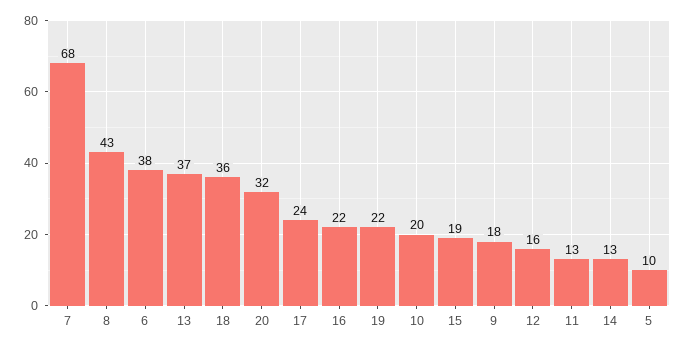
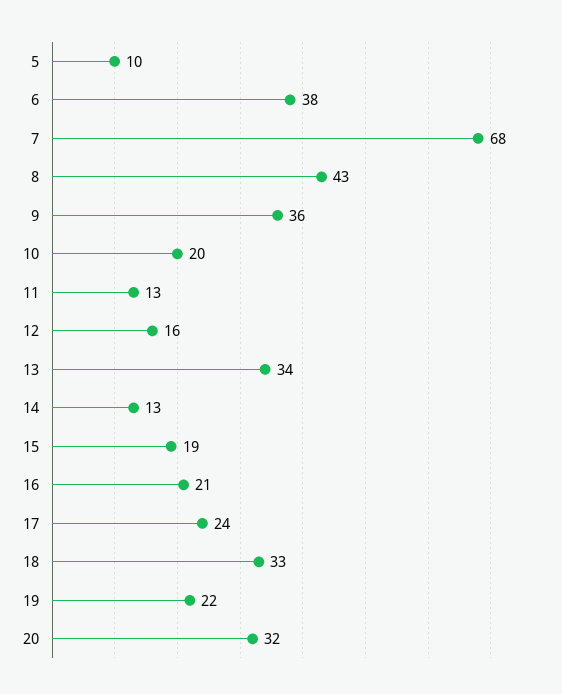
  {
    "7": 68,
    "8": 43,
    "6": 38,
-   "13": 37,
+   "13": 34,
-   "18": 36,
+   "18": 33,
    "20": 32,
    "17": 24,
-   "16": 22,
+   "16": 21,
    "19": 22,
    "10": 20,
    "15": 19,
-   "9": 18,
+   "9": 36,
    "12": 16,
    "11": 13,
    "14": 13,
    "5": 10
  }

